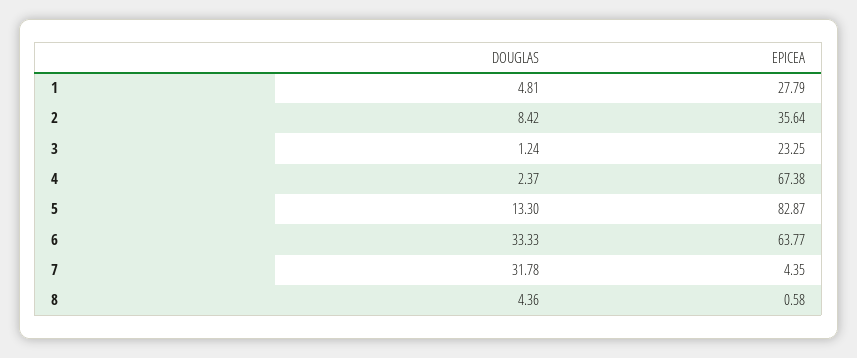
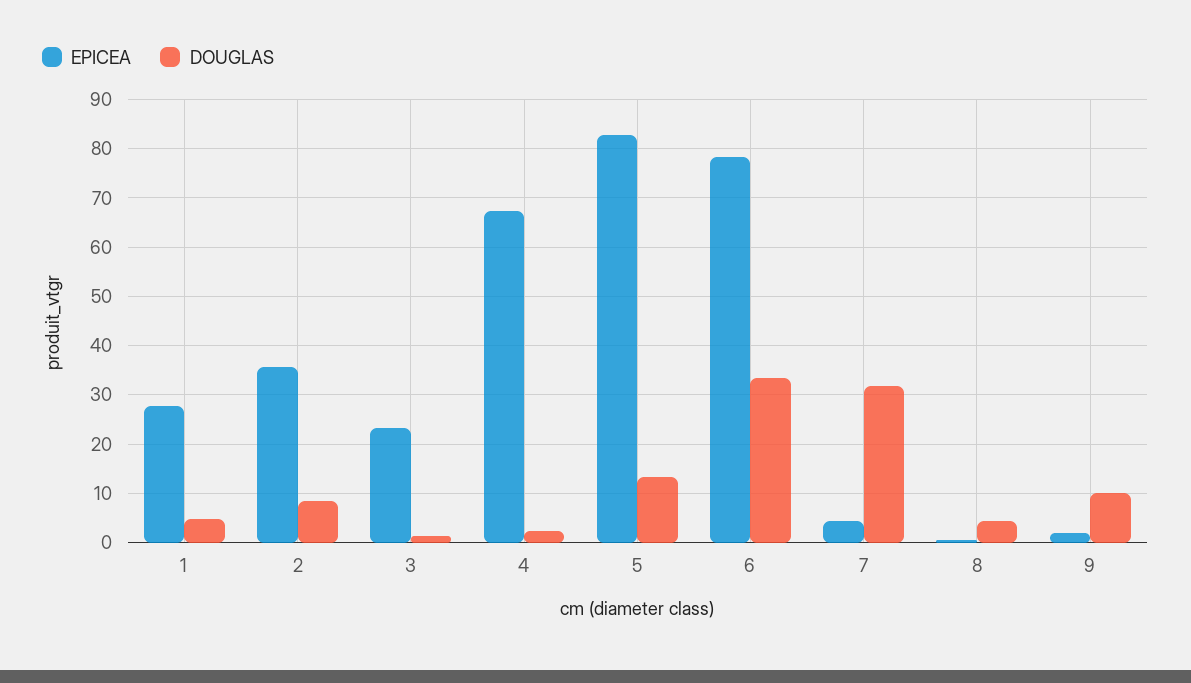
  {
    "DOUGLAS": {
      "1": 4.81,
      "2": 8.42,
      "3": 1.24,
      "4": 2.37,
      "5": 13.3,
      "6": 33.33,
      "7": 31.78,
-     "8": 4.36
+     "8": 4.36,
+     "9": 10
    },
    "EPICEA": {
      "1": 27.79,
      "2": 35.64,
      "3": 23.25,
      "4": 67.38,
      "5": 82.87,
-     "6": 63.77,
+     "6": 78,
      "7": 4.35,
-     "8": 0.58
+     "8": 0.58,
+     "9": 2
    }
  }

